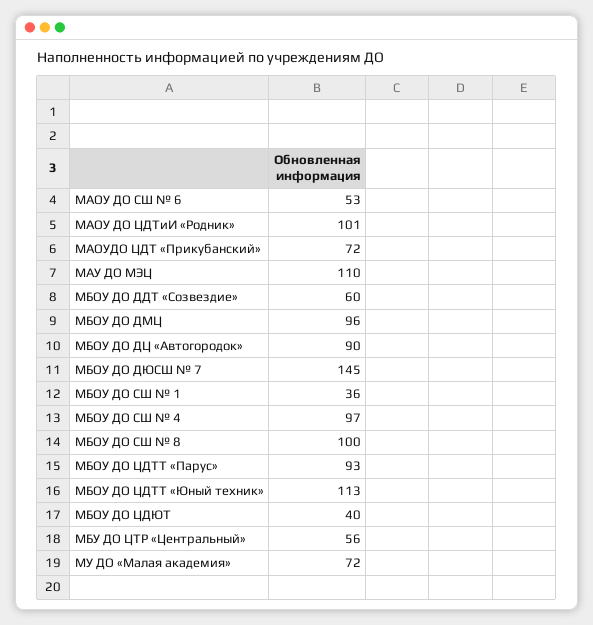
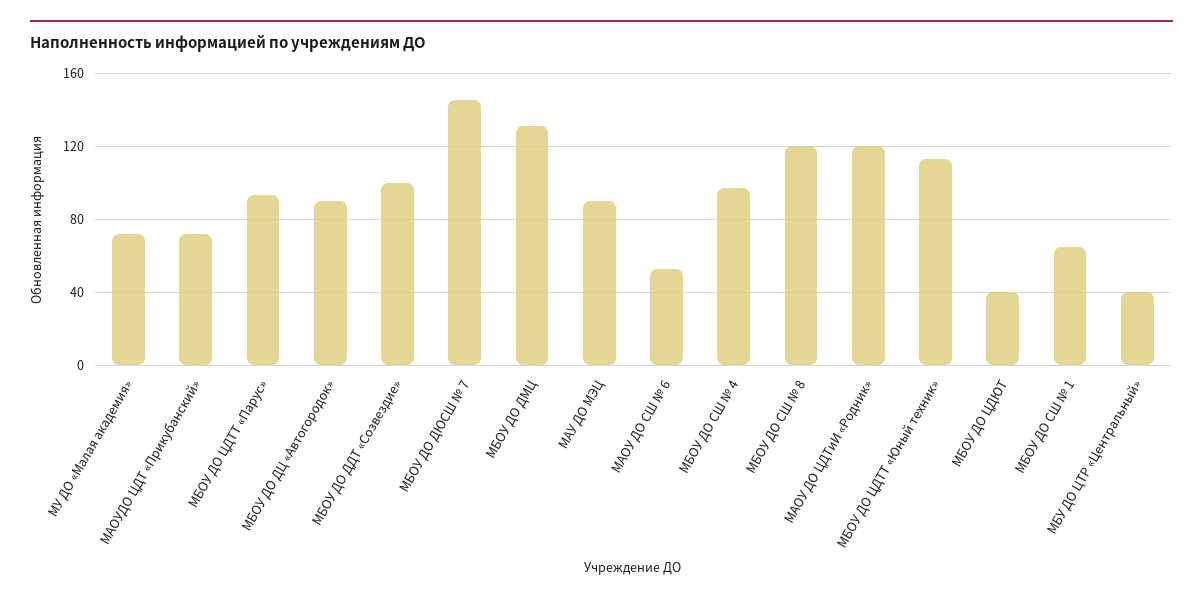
  {
    "МАОУ ДО СШ № 6": 53,
-   "МАОУ ДО ЦДТиИ «Родник»": 101,
+   "МАОУ ДО ЦДТиИ «Родник»": 120,
    "МАОУДО ЦДТ «Прикубанский»": 72,
-   "МАУ ДО МЭЦ": 110,
+   "МАУ ДО МЭЦ": 90,
-   "МБОУ ДО ДДТ «Созвездие»": 60,
+   "МБОУ ДО ДДТ «Созвездие»": 100,
-   "МБОУ ДО ДМЦ": 96,
+   "МБОУ ДО ДМЦ": 130,
    "МБОУ ДО ДЦ «Автогородок»": 90,
    "МБОУ ДО ДЮСШ № 7": 145,
-   "МБОУ ДО СШ № 1": 36,
+   "МБОУ ДО СШ № 1": 65,
    "МБОУ ДО СШ № 4": 97,
-   "МБОУ ДО СШ № 8": 100,
+   "МБОУ ДО СШ № 8": 120,
    "МБОУ ДО ЦДТТ «Парус»": 93,
    "МБОУ ДО ЦДТТ «Юный техник»": 113,
    "МБОУ ДО ЦДЮТ": 40,
-   "МБУ ДО ЦТР «Центральный»": 56,
+   "МБУ ДО ЦТР «Центральный»": 40,
    "МУ ДО «Малая академия»": 72
  }

